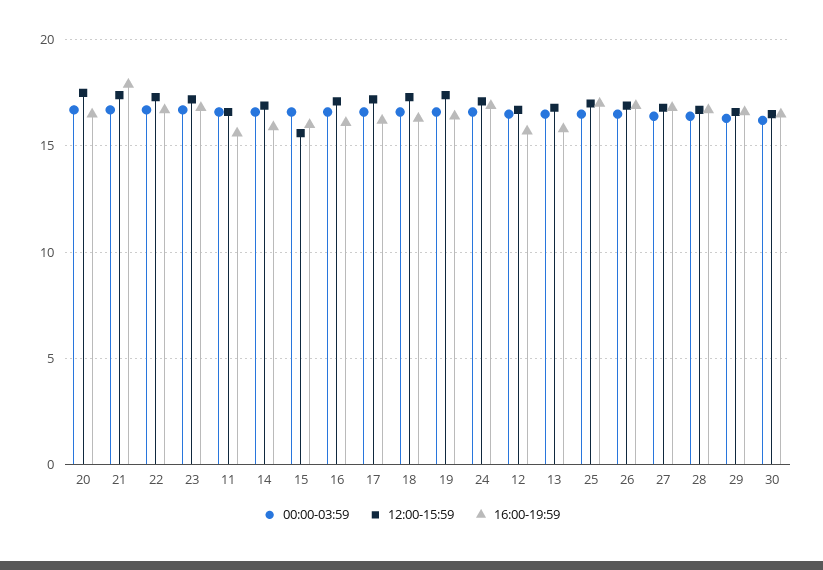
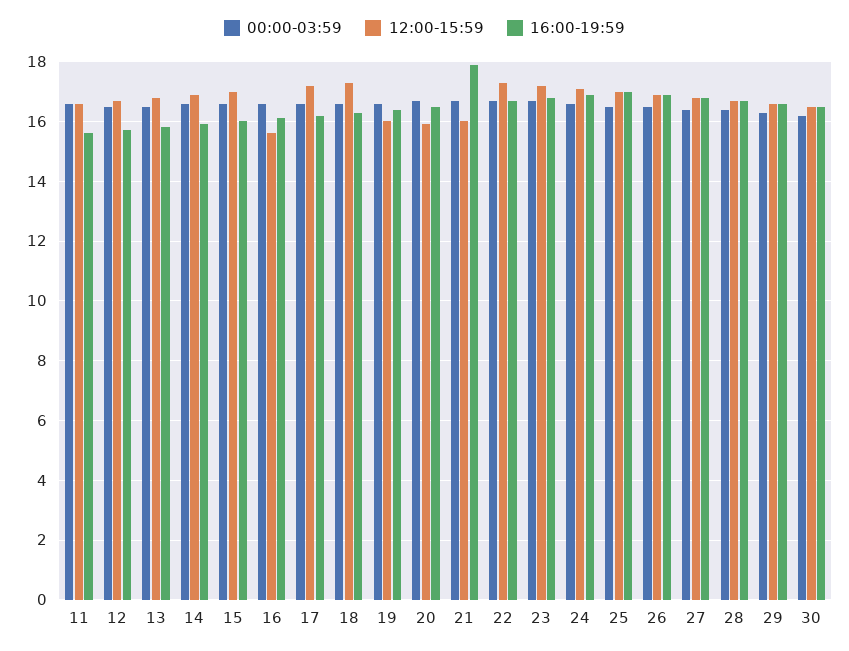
  {
    "00:00-03:59": {
      "20": 16.5,
      "21": 16.5,
      "22": 16.5,
      "23": 16.5,
      "11": 16.5,
      "14": 16.5,
      "15": 16.5,
      "16": 16.5,
      "17": 16.5,
      "18": 16.5,
      "19": 16.5,
      "24": 16.5,
      "12": 16.5,
      "13": 16.5,
      "25": 16.5,
      "26": 16.5,
      "27": 16.5,
      "28": 16.5,
      "29": 16.5,
      "30": 16
    },
    "12:00-15:59": {
-     "20": 17.5,
+     "20": 16,
-     "21": 17.5,
+     "21": 16,
      "22": 17.5,
      "23": 17,
      "11": 16.5,
      "14": 17,
-     "15": 15.5,
+     "15": 17,
-     "16": 17,
+     "16": 15.5,
      "17": 17,
      "18": 17.5,
-     "19": 17.5,
+     "19": 16,
      "24": 17,
      "12": 16.5,
      "13": 17,
      "25": 17,
      "26": 17,
      "27": 17,
      "28": 16.5,
      "29": 16.5,
      "30": 16.5
    },
    "16:00-19:59": {
      "20": 16.5,
      "21": 18,
      "22": 16.5,
      "23": 17,
      "11": 15.5,
      "14": 16,
      "15": 16,
      "16": 16,
      "17": 16,
      "18": 16.5,
      "19": 16.5,
      "24": 17,
      "12": 15.5,
      "13": 16,
      "25": 17,
      "26": 17,
      "27": 17,
      "28": 16.5,
      "29": 16.5,
      "30": 16.5
    }
  }

